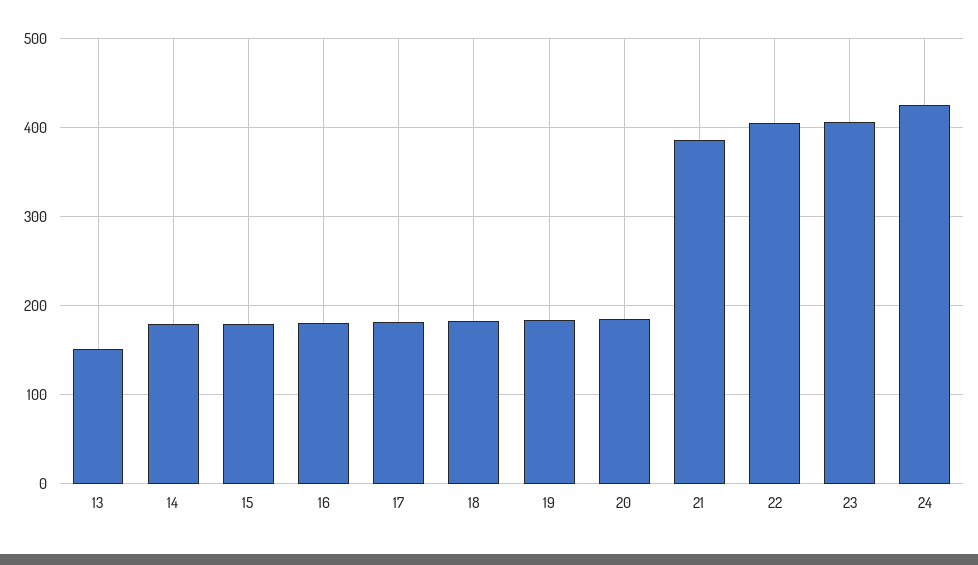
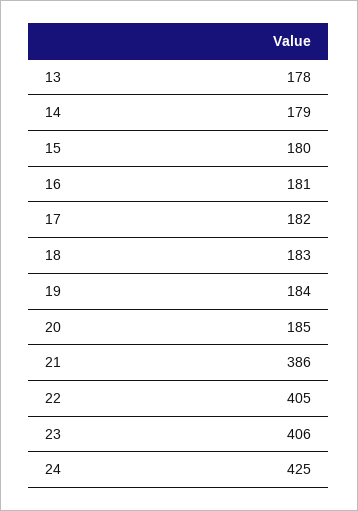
  {
-   "13": 150,
+   "13": 178,
    "14": 179,
    "15": 180,
    "16": 181,
    "17": 182,
    "18": 183,
    "19": 184,
    "20": 185,
    "21": 386,
    "22": 405,
    "23": 406,
    "24": 425
  }

